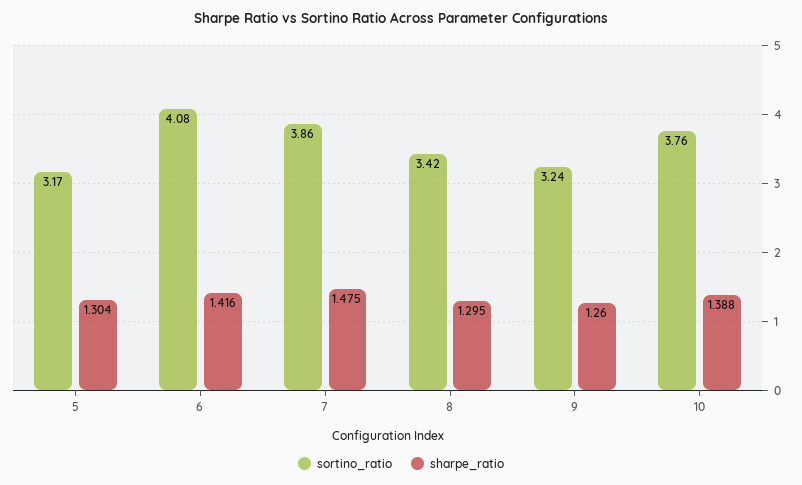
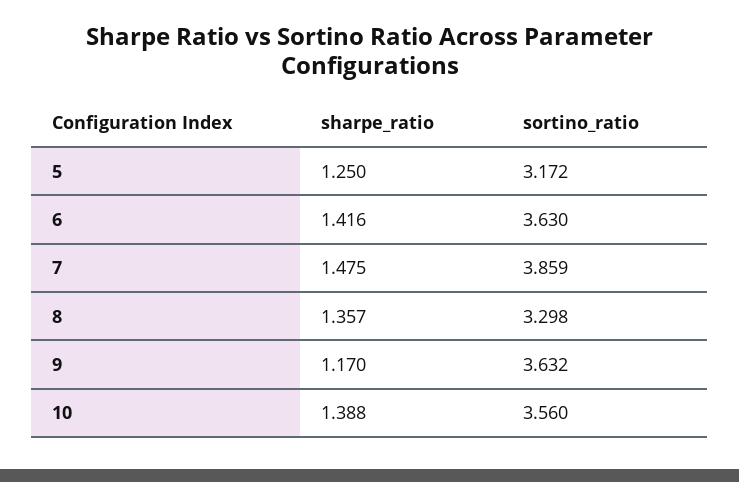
  {
    "sortino_ratio": {
      "5": 3.172,
-     "6": 4.08,
+     "6": 3.63,
      "7": 3.859,
-     "8": 3.42,
+     "8": 3.298,
-     "9": 3.24,
+     "9": 3.632,
-     "10": 3.76
+     "10": 3.56
    },
    "sharpe_ratio": {
-     "5": 1.304,
+     "5": 1.25,
      "6": 1.416,
      "7": 1.475,
-     "8": 1.295,
+     "8": 1.357,
-     "9": 1.26,
+     "9": 1.17,
      "10": 1.388
    }
  }

